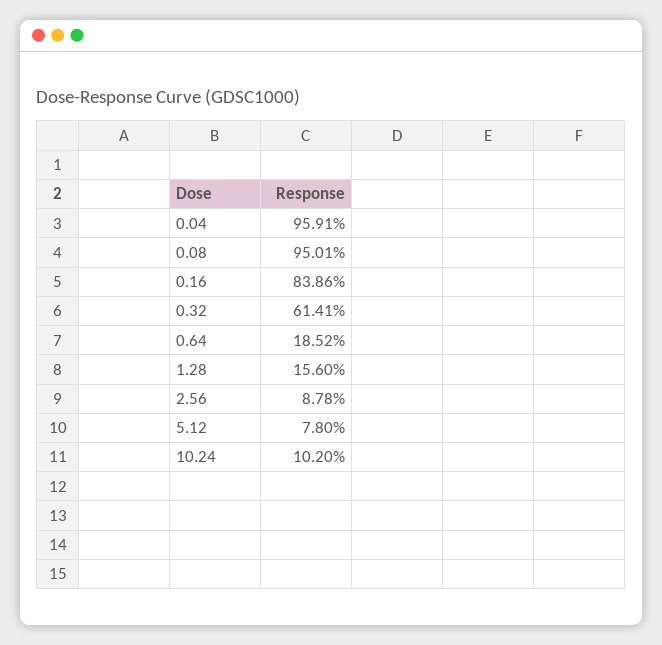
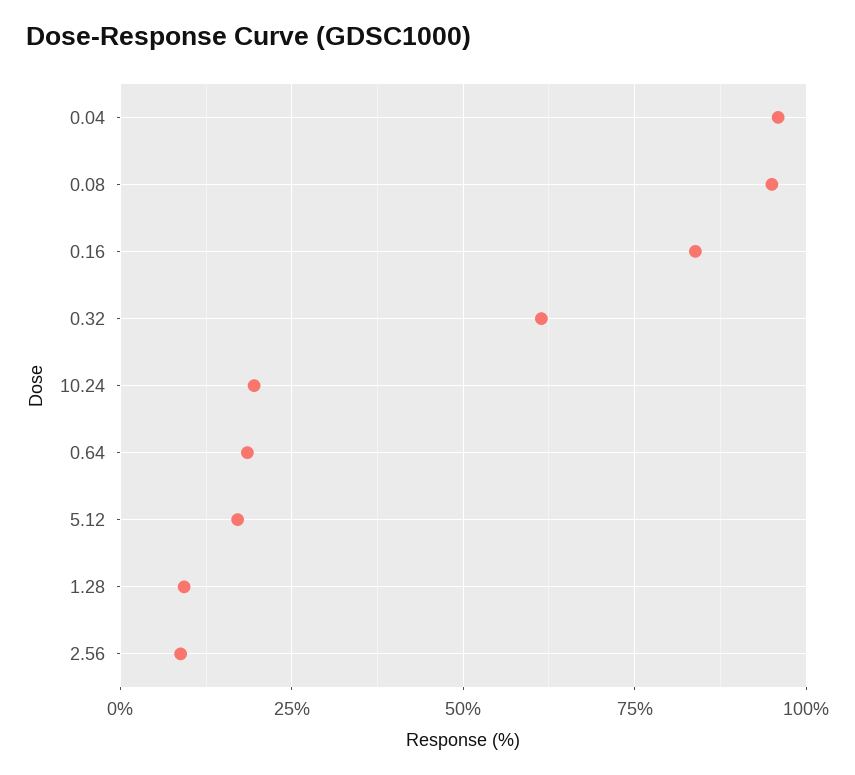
  {
    "0.04": 95.91,
    "0.08": 95.01,
    "0.16": 83.86,
    "0.32": 61.41,
    "0.64": 18.52,
-   "1.28": 15.6,
+   "1.28": 10,
    "2.56": 8.78,
-   "5.12": 7.8,
+   "5.12": 17.5,
-   "10.24": 10.2
+   "10.24": 20
  }

